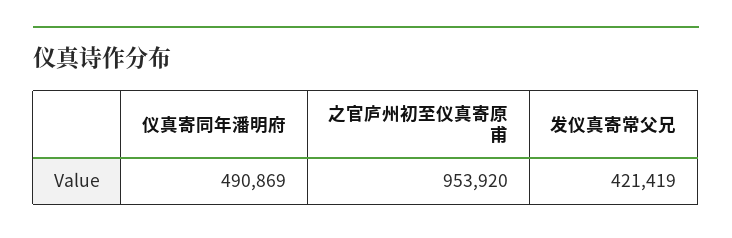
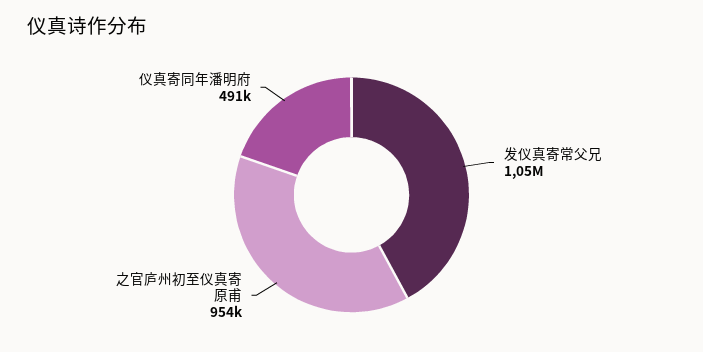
  {
    "仪真寄同年潘明府": 490869,
    "之官庐州初至仪真寄原甫": 953920,
-   "发仪真寄常父兄": 421419
+   "发仪真寄常父兄": 1050000
  }

